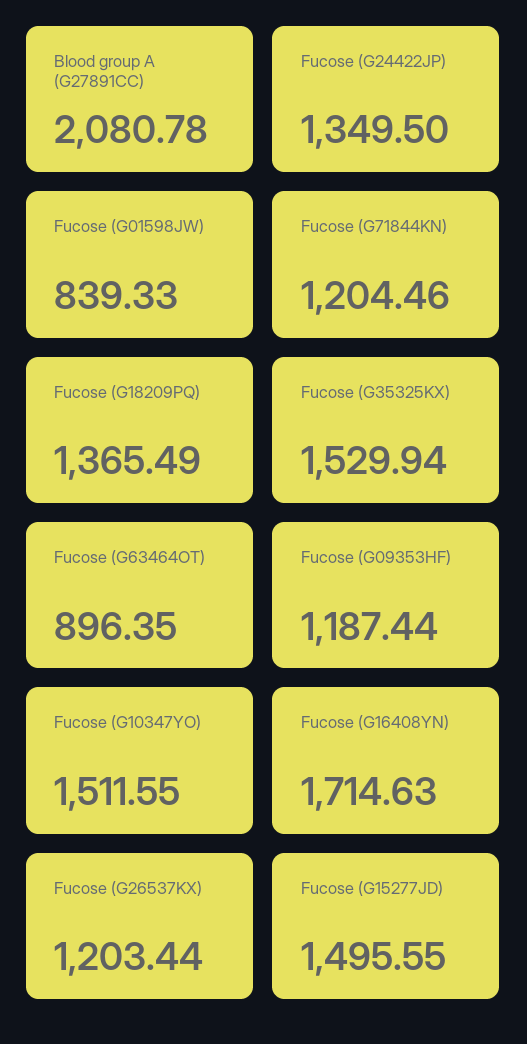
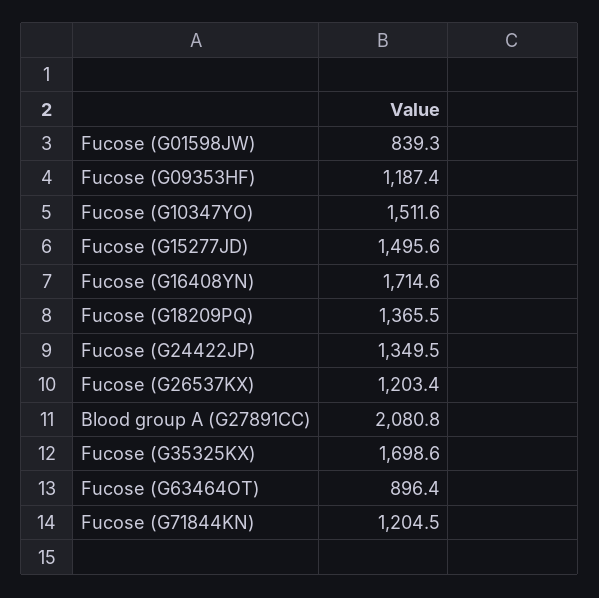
  {
    "Blood group A (G27891CC)": 2080.78,
    "Fucose (G24422JP)": 1349.5,
    "Fucose (G01598JW)": 839.33,
    "Fucose (G71844KN)": 1204.46,
    "Fucose (G18209PQ)": 1365.49,
-   "Fucose (G35325KX)": 1529.94,
+   "Fucose (G35325KX)": 1698.6,
    "Fucose (G63464OT)": 896.35,
    "Fucose (G09353HF)": 1187.44,
    "Fucose (G10347YO)": 1511.55,
    "Fucose (G16408YN)": 1714.63,
    "Fucose (G26537KX)": 1203.44,
    "Fucose (G15277JD)": 1495.55
  }

